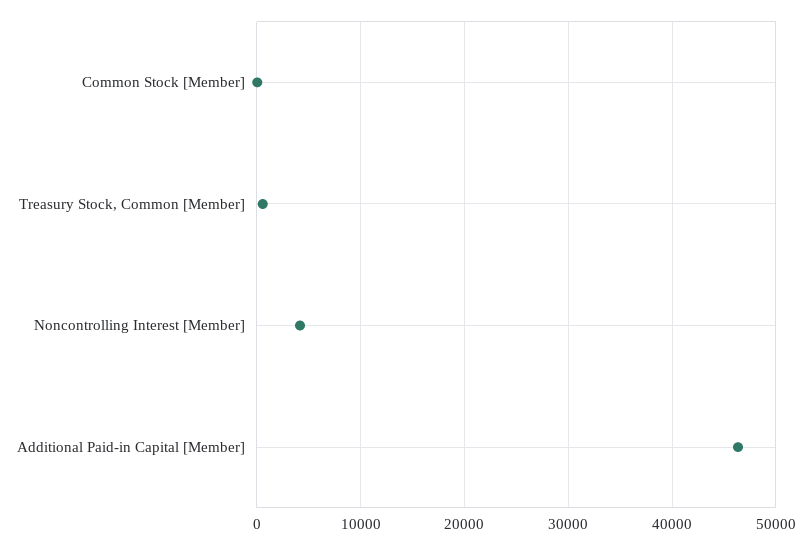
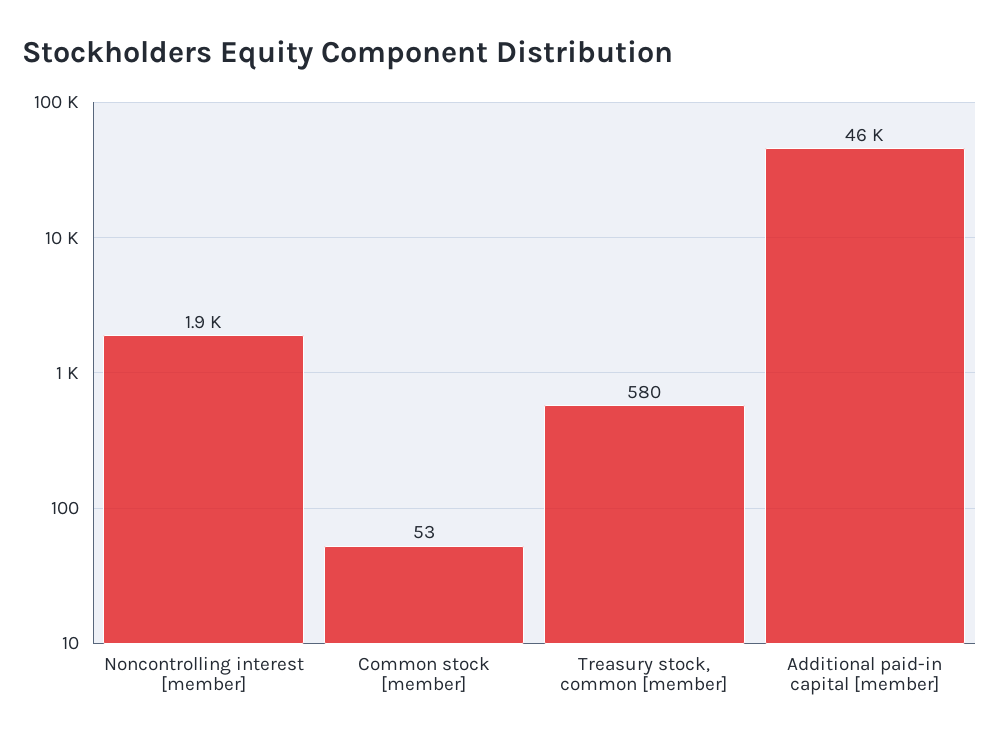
  {
    "Common Stock [Member]": 53,
    "Treasury Stock, Common [Member]": 580,
-   "Noncontrolling Interest [Member]": 4000,
+   "Noncontrolling Interest [Member]": 1900,
    "Additional Paid-in Capital [Member]": 46000
  }

